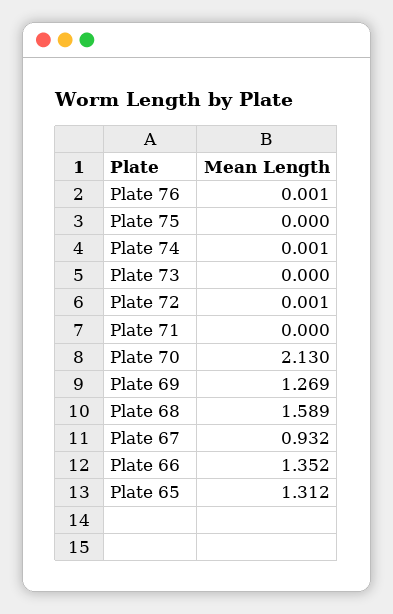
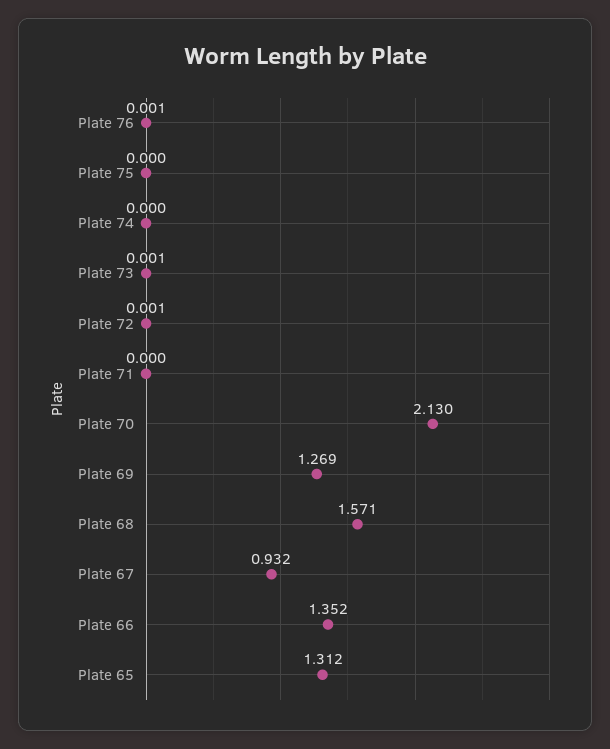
  {
    "Plate 76": 0.001,
    "Plate 75": 0,
-   "Plate 74": 0.001,
+   "Plate 74": 0,
-   "Plate 73": 0,
+   "Plate 73": 0.001,
    "Plate 72": 0.001,
    "Plate 71": 0,
    "Plate 70": 2.13,
    "Plate 69": 1.269,
-   "Plate 68": 1.589,
+   "Plate 68": 1.571,
    "Plate 67": 0.932,
    "Plate 66": 1.352,
    "Plate 65": 1.312
  }

